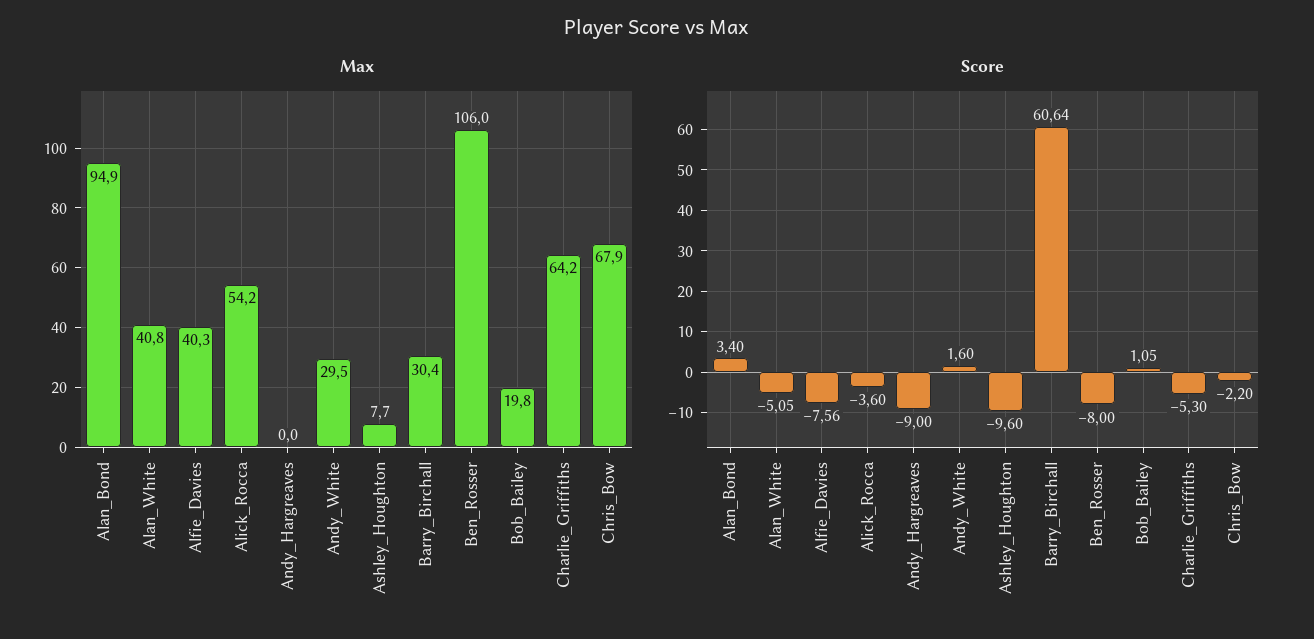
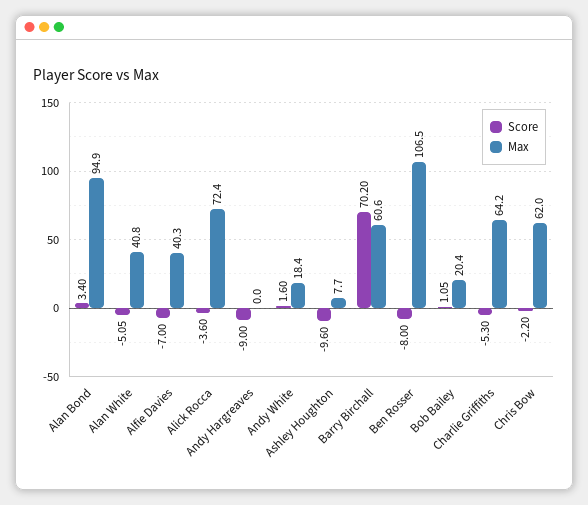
  {
    "Max": {
      "Alan_Bond": 94.9,
      "Alan_White": 40.8,
      "Alfie_Davies": 40.3,
-     "Alick_Rocca": 54.2,
+     "Alick_Rocca": 72.4,
      "Andy_Hargreaves": 0,
-     "Andy_White": 29.5,
+     "Andy_White": 18.4,
      "Ashley_Houghton": 7.7,
-     "Barry_Birchall": 30.4,
+     "Barry_Birchall": 60.6,
-     "Ben_Rosser": 106,
+     "Ben_Rosser": 106.5,
-     "Bob_Bailey": 19.8,
+     "Bob_Bailey": 20.4,
      "Charlie_Griffiths": 64.2,
-     "Chris_Bow": 67.9
+     "Chris_Bow": 62
    },
    "Score": {
      "Alan_Bond": 3.4,
      "Alan_White": -5.05,
-     "Alfie_Davies": -7.56,
+     "Alfie_Davies": -7,
      "Alick_Rocca": -3.6,
      "Andy_Hargreaves": -9,
      "Andy_White": 1.6,
      "Ashley_Houghton": -9.6,
-     "Barry_Birchall": 60.64,
+     "Barry_Birchall": 70.2,
      "Ben_Rosser": -8,
      "Bob_Bailey": 1.05,
      "Charlie_Griffiths": -5.3,
      "Chris_Bow": -2.2
    }
  }

